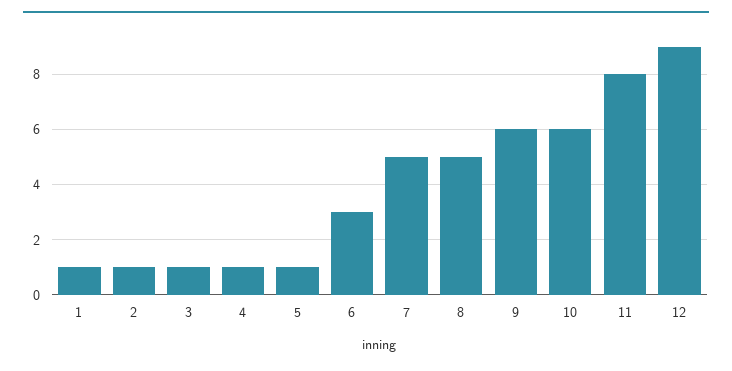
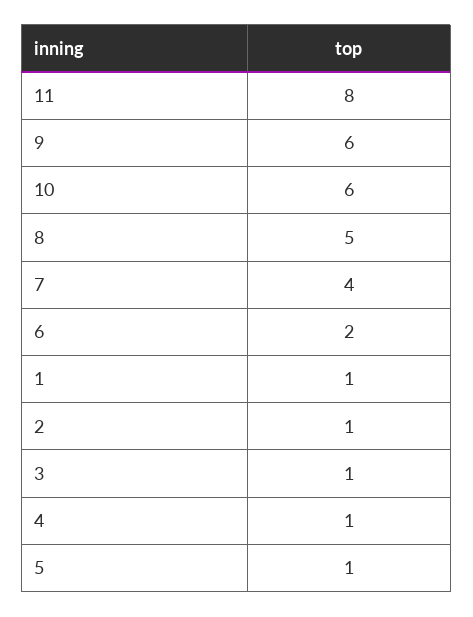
  {
    "1": 1,
    "2": 1,
    "3": 1,
    "4": 1,
    "5": 1,
-   "6": 3,
+   "6": 2,
-   "7": 5,
+   "7": 4,
    "8": 5,
    "9": 6,
    "10": 6,
-   "11": 8,
+   "11": 8
-   "12": 9
  }

